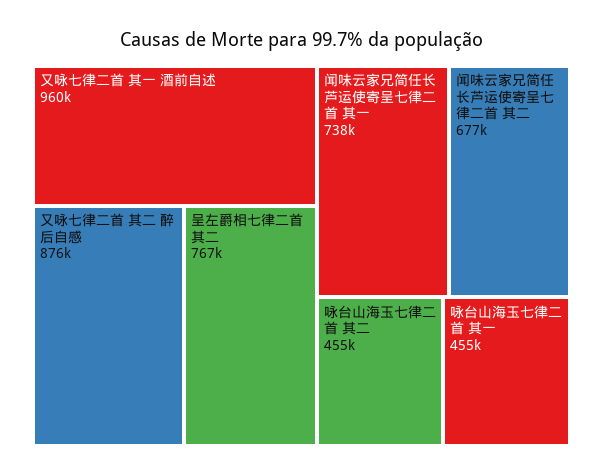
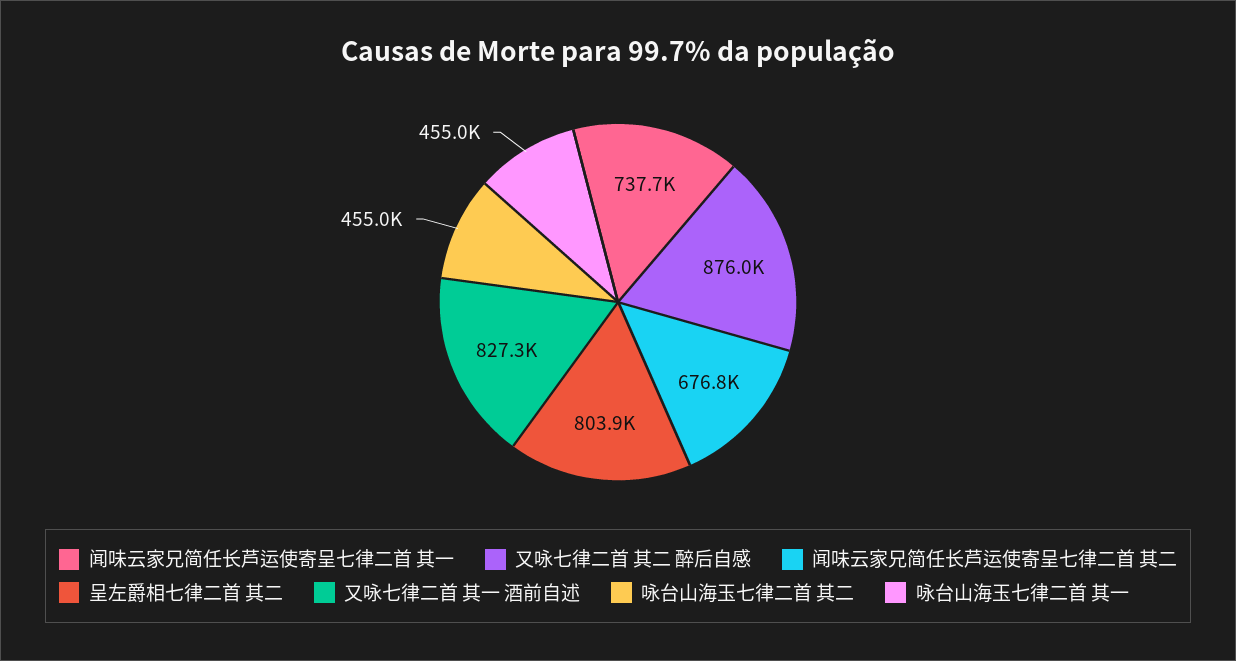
  {
-   "又咏七律二首 其一 酒前自述": 960000,
+   "又咏七律二首 其一 酒前自述": 827300,
    "又咏七律二首 其二 醉后自感": 876000,
-   "呈左爵相七律二首 其二": 767000,
+   "呈左爵相七律二首 其二": 803900,
    "闻味云家兄简任长芦运使寄呈七律二首 其一": 737700,
    "闻味云家兄简任长芦运使寄呈七律二首 其二": 676800,
    "咏台山海玉七律二首 其二": 455000,
    "咏台山海玉七律二首 其一": 455000
  }

